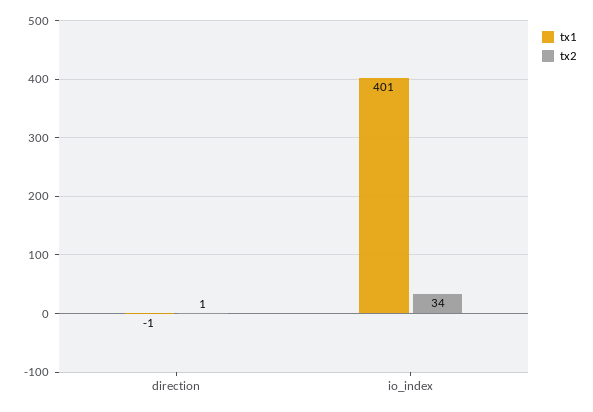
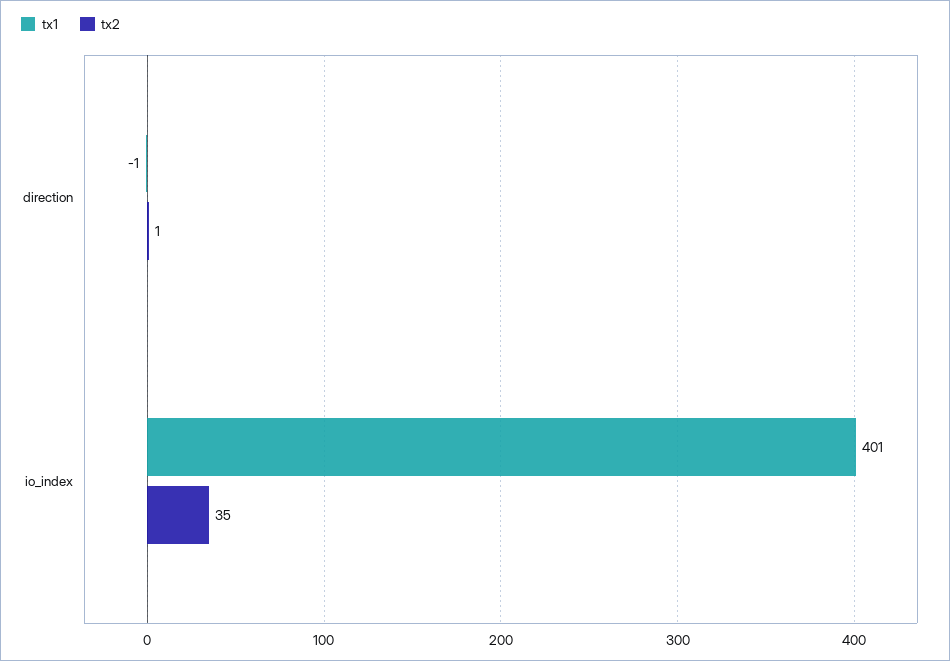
  {
    "tx1": {
      "direction": -1,
      "io_index": 401
    },
    "tx2": {
      "direction": 1,
-     "io_index": 34
+     "io_index": 35
    }
  }

